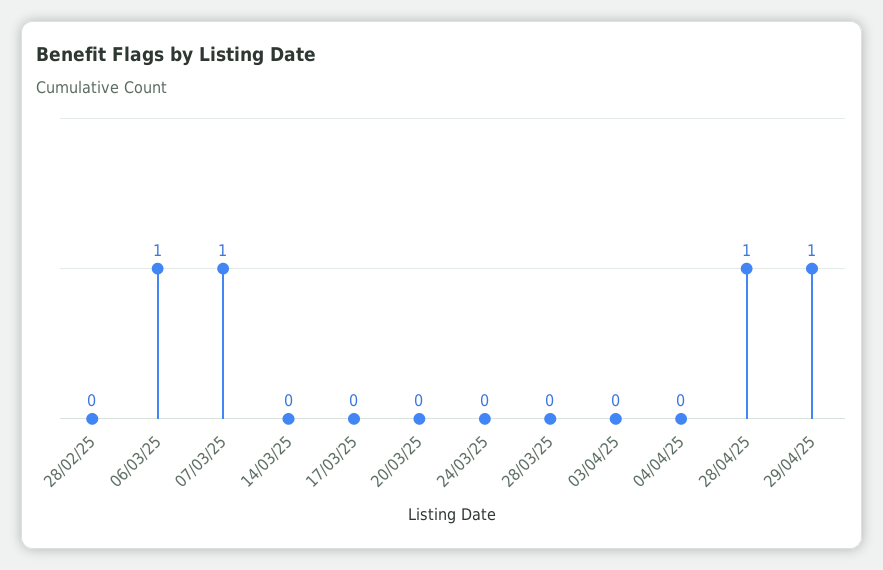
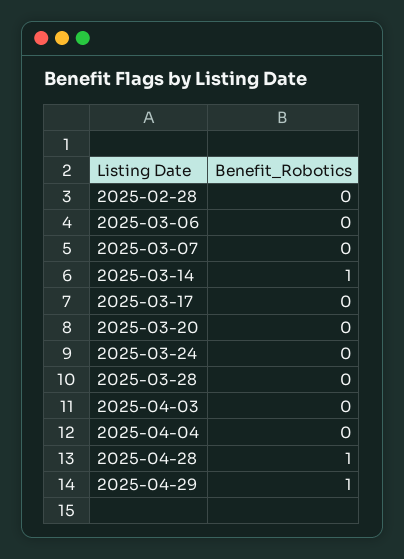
  {
    "28/02/25": 0,
-   "06/03/25": 1,
+   "06/03/25": 0,
-   "07/03/25": 1,
+   "07/03/25": 0,
-   "14/03/25": 0,
+   "14/03/25": 1,
    "17/03/25": 0,
    "20/03/25": 0,
    "24/03/25": 0,
    "28/03/25": 0,
    "03/04/25": 0,
    "04/04/25": 0,
    "28/04/25": 1,
    "29/04/25": 1
  }

